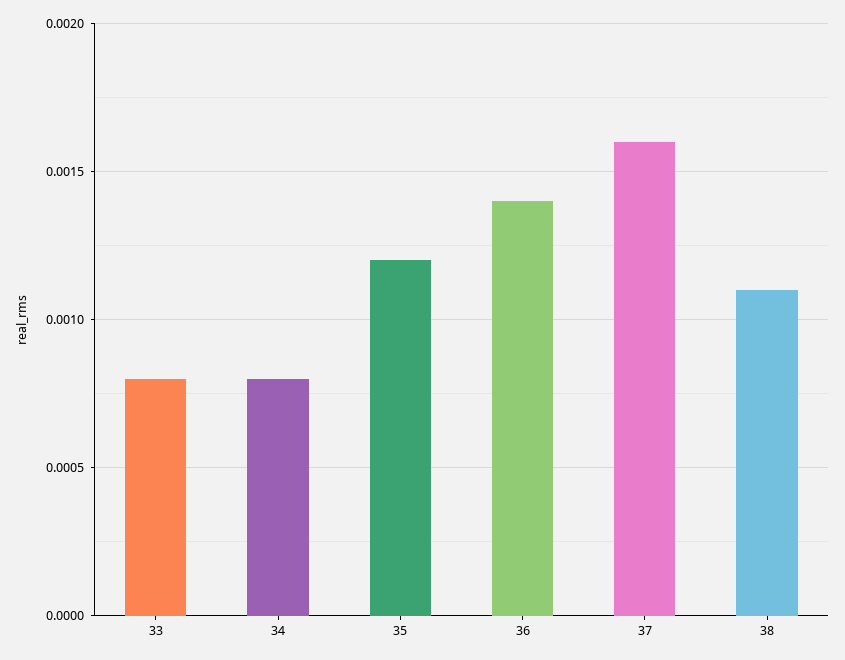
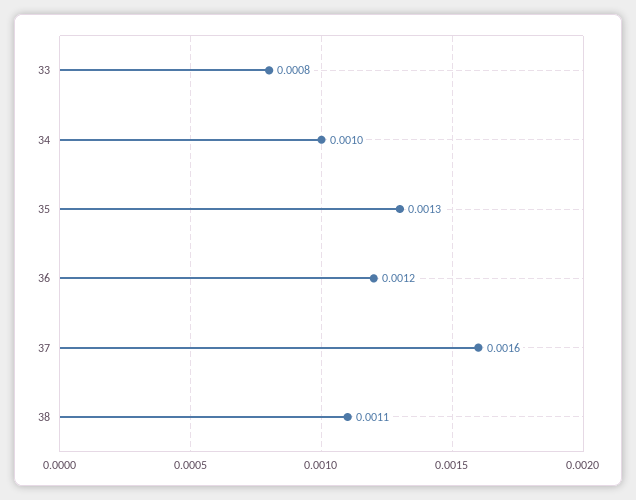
  {
    "33": 0.0008,
-   "34": 0.0008,
+   "34": 0.001,
-   "35": 0.0012,
+   "35": 0.0013,
-   "36": 0.0014,
+   "36": 0.0012,
    "37": 0.0016,
    "38": 0.0011
  }

